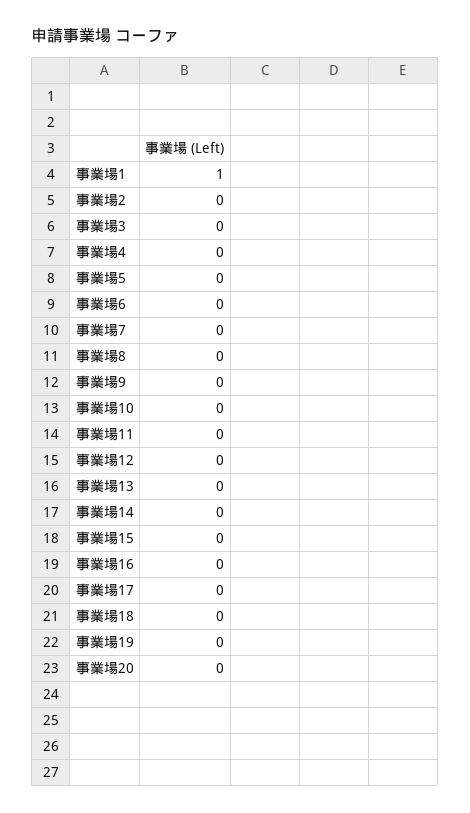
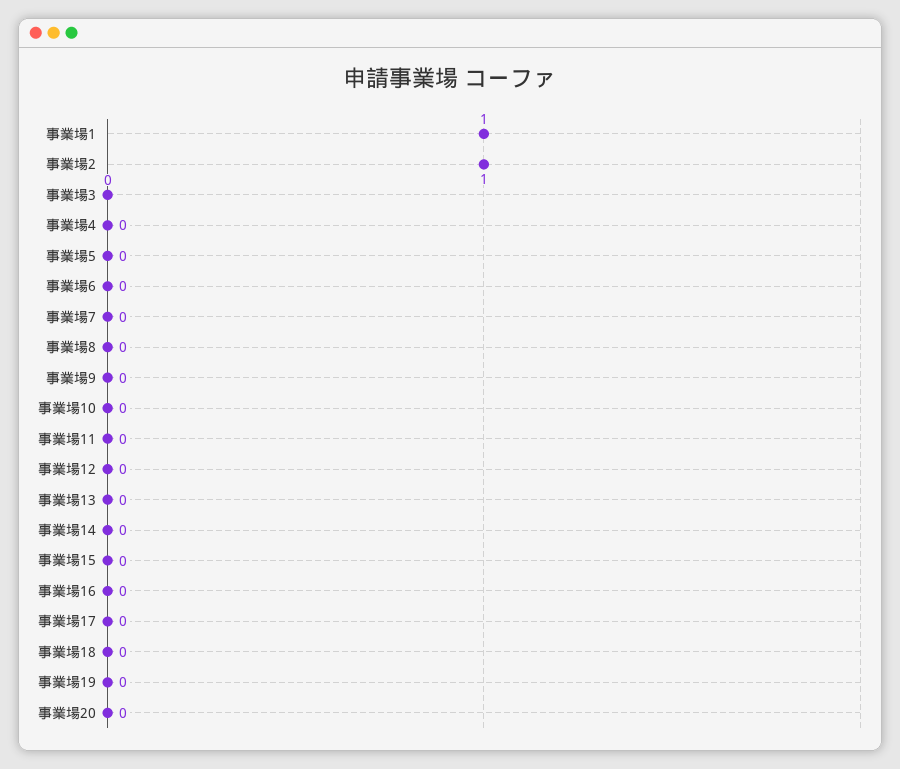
  {
    "事業場1": 1,
-   "事業場2": 0,
+   "事業場2": 1,
    "事業場3": 0,
    "事業場4": 0,
    "事業場5": 0,
    "事業場6": 0,
    "事業場7": 0,
    "事業場8": 0,
    "事業場9": 0,
    "事業場10": 0,
    "事業場11": 0,
    "事業場12": 0,
    "事業場13": 0,
    "事業場14": 0,
    "事業場15": 0,
    "事業場16": 0,
    "事業場17": 0,
    "事業場18": 0,
    "事業場19": 0,
    "事業場20": 0
  }

